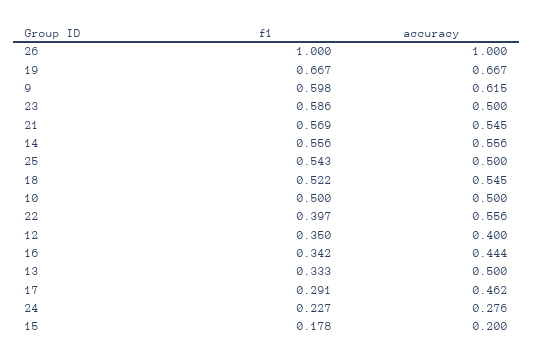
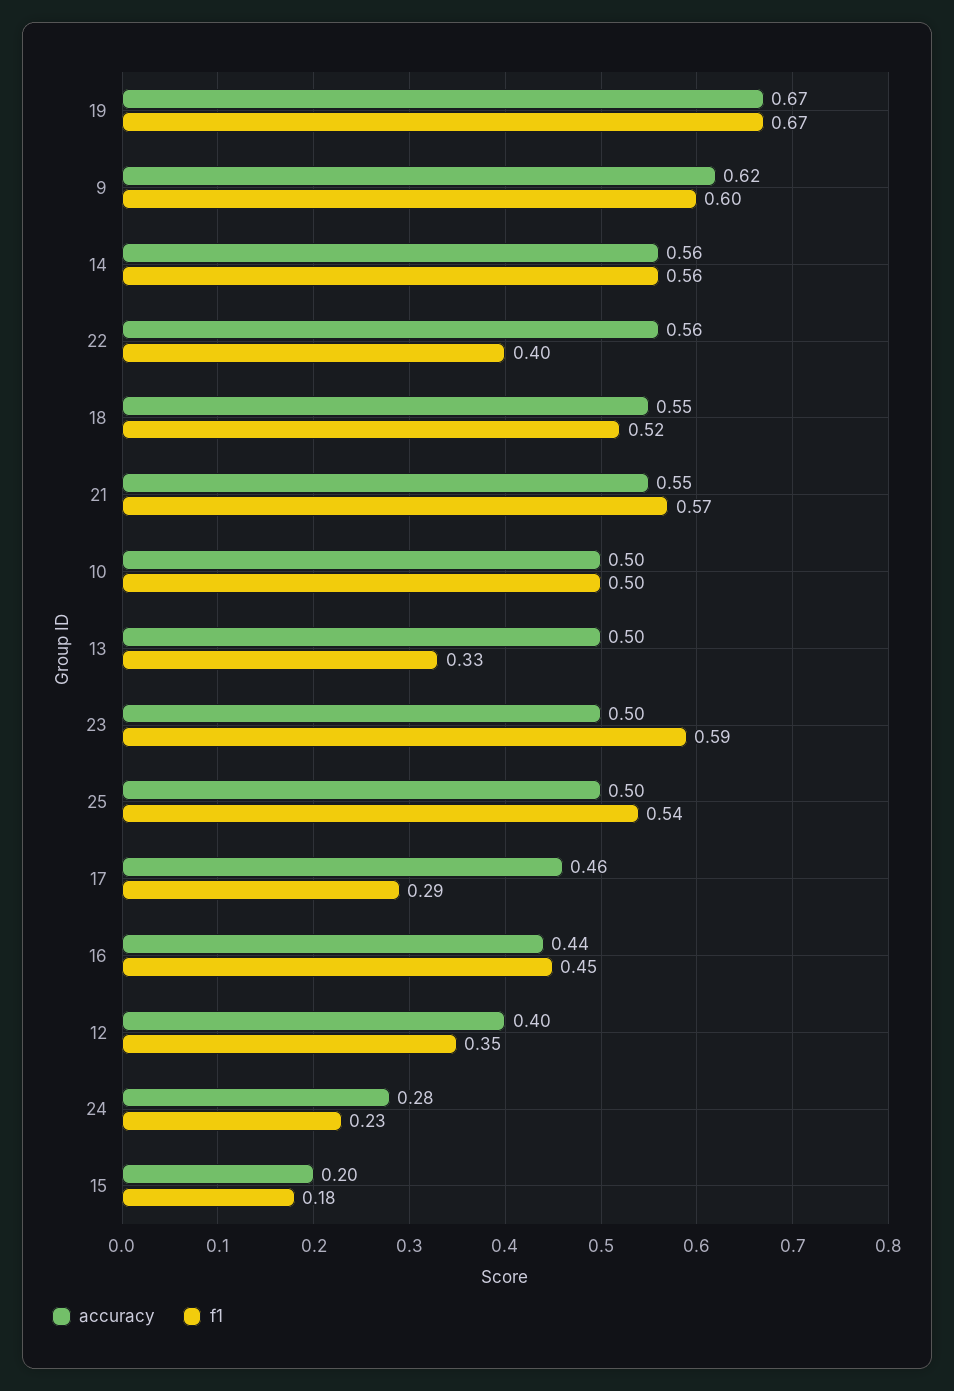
  {
    "f1": {
-     "26": 1,
      "19": 0.667,
      "9": 0.598,
      "23": 0.586,
      "21": 0.569,
      "14": 0.556,
      "25": 0.543,
      "18": 0.522,
      "10": 0.5,
      "22": 0.397,
      "12": 0.35,
-     "16": 0.342,
+     "16": 0.45,
      "13": 0.333,
      "17": 0.291,
      "24": 0.227,
      "15": 0.178
    },
    "accuracy": {
-     "26": 1,
      "19": 0.667,
      "9": 0.615,
      "23": 0.5,
      "21": 0.545,
      "14": 0.556,
      "25": 0.5,
      "18": 0.545,
      "10": 0.5,
      "22": 0.556,
      "12": 0.4,
      "16": 0.444,
      "13": 0.5,
      "17": 0.462,
      "24": 0.276,
      "15": 0.2
    }
  }

